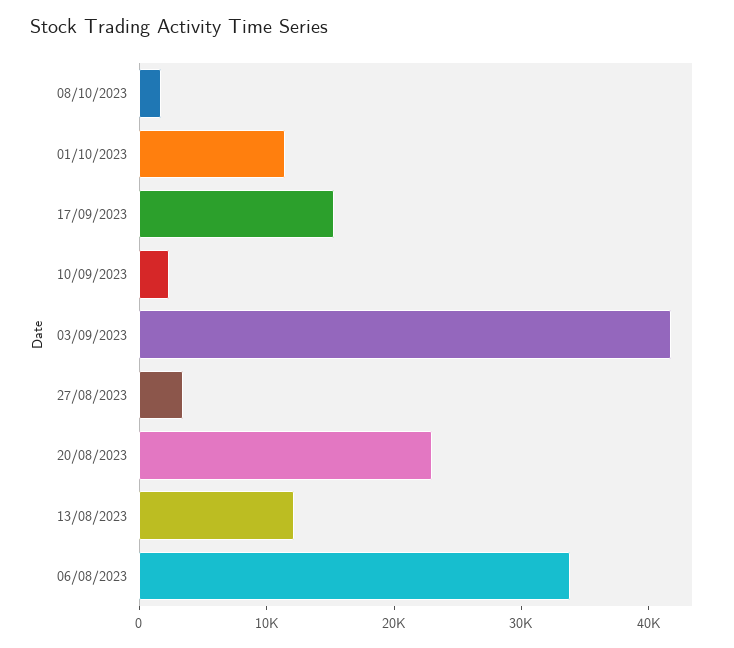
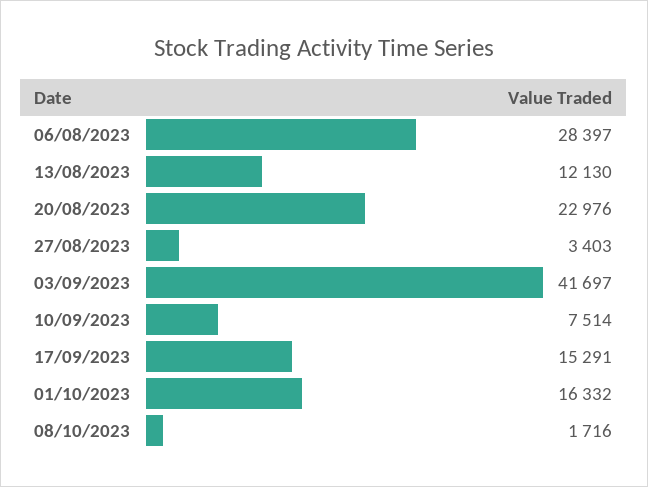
  {
    "08/10/2023": 1716,
-   "01/10/2023": 12000,
+   "01/10/2023": 16332,
    "17/09/2023": 15291,
-   "10/09/2023": 2000,
+   "10/09/2023": 7514,
    "03/09/2023": 41697,
    "27/08/2023": 3403,
    "20/08/2023": 22976,
    "13/08/2023": 12130,
-   "06/08/2023": 34000
+   "06/08/2023": 28397
  }

